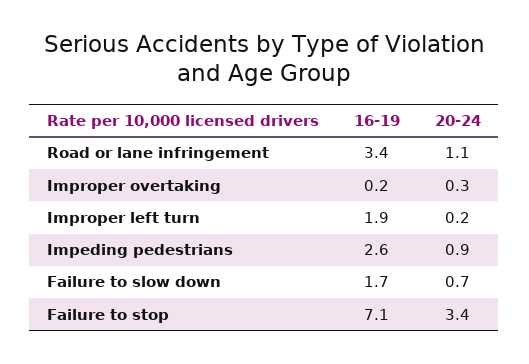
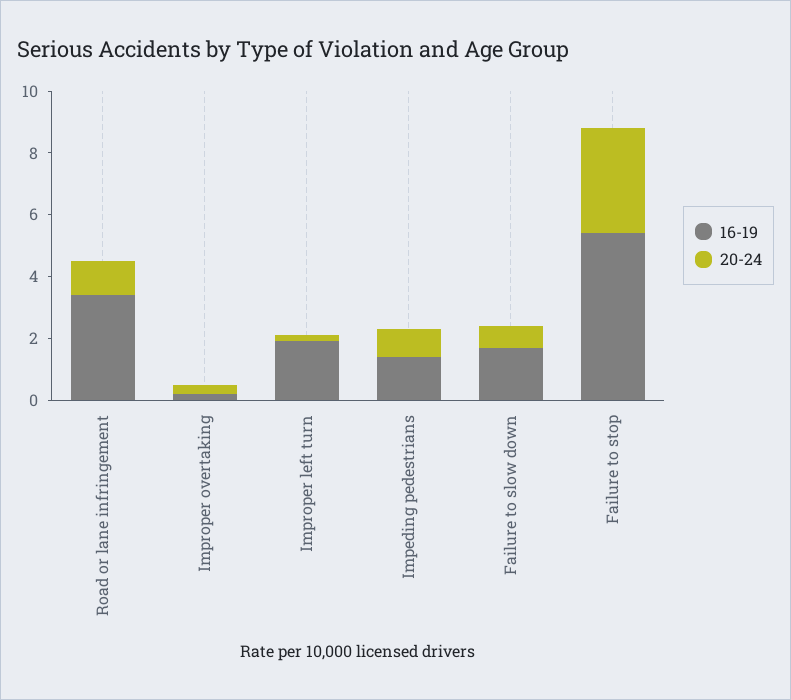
  {
    "16-19": {
      "Road or lane infringement": 3.4,
      "Improper overtaking": 0.2,
      "Improper left turn": 1.9,
-     "Impeding pedestrians": 2.6,
+     "Impeding pedestrians": 1.5,
      "Failure to slow down": 1.7,
-     "Failure to stop": 7.1
+     "Failure to stop": 5.5
    },
    "20-24": {
      "Road or lane infringement": 1.1,
      "Improper overtaking": 0.3,
      "Improper left turn": 0.2,
      "Impeding pedestrians": 0.9,
      "Failure to slow down": 0.7,
      "Failure to stop": 3.4
    }
  }

